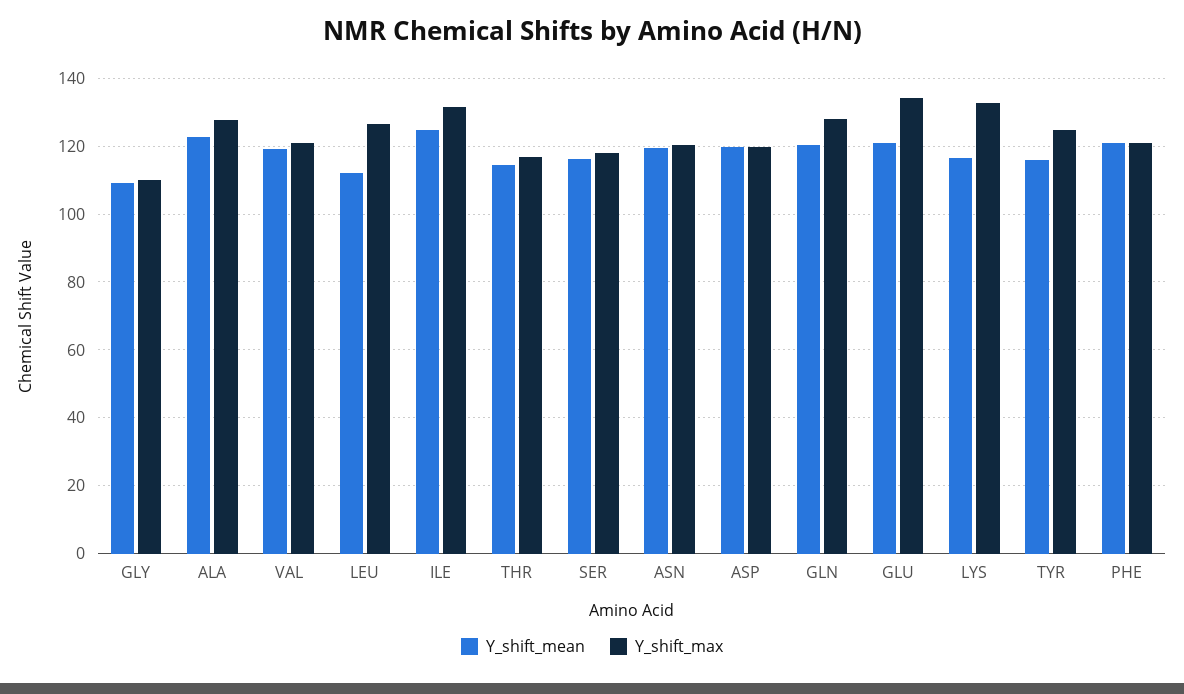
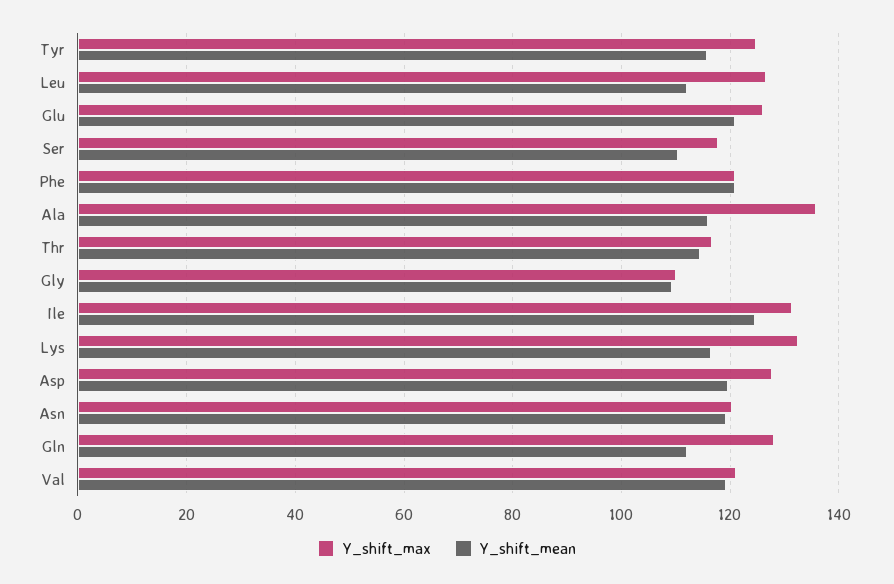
  {
    "Y_shift_mean": {
      "GLY": 110,
-     "ALA": 122,
+     "ALA": 116,
      "VAL": 120,
      "LEU": 112,
      "ILE": 124,
      "THR": 114,
-     "SER": 116,
+     "SER": 110,
      "ASN": 120,
      "ASP": 120,
-     "GLN": 120,
+     "GLN": 112,
      "GLU": 120,
      "LYS": 116,
      "TYR": 116,
      "PHE": 120
    },
    "Y_shift_max": {
      "GLY": 110,
-     "ALA": 128,
+     "ALA": 136,
      "VAL": 122,
      "LEU": 126,
      "ILE": 132,
      "THR": 116,
      "SER": 118,
      "ASN": 120,
-     "ASP": 120,
+     "ASP": 128,
      "GLN": 128,
-     "GLU": 134,
+     "GLU": 126,
      "LYS": 132,
      "TYR": 124,
      "PHE": 120
    }
  }

